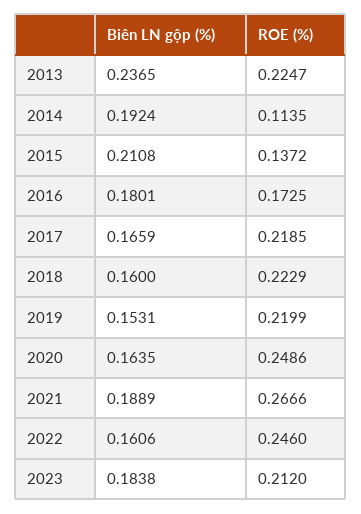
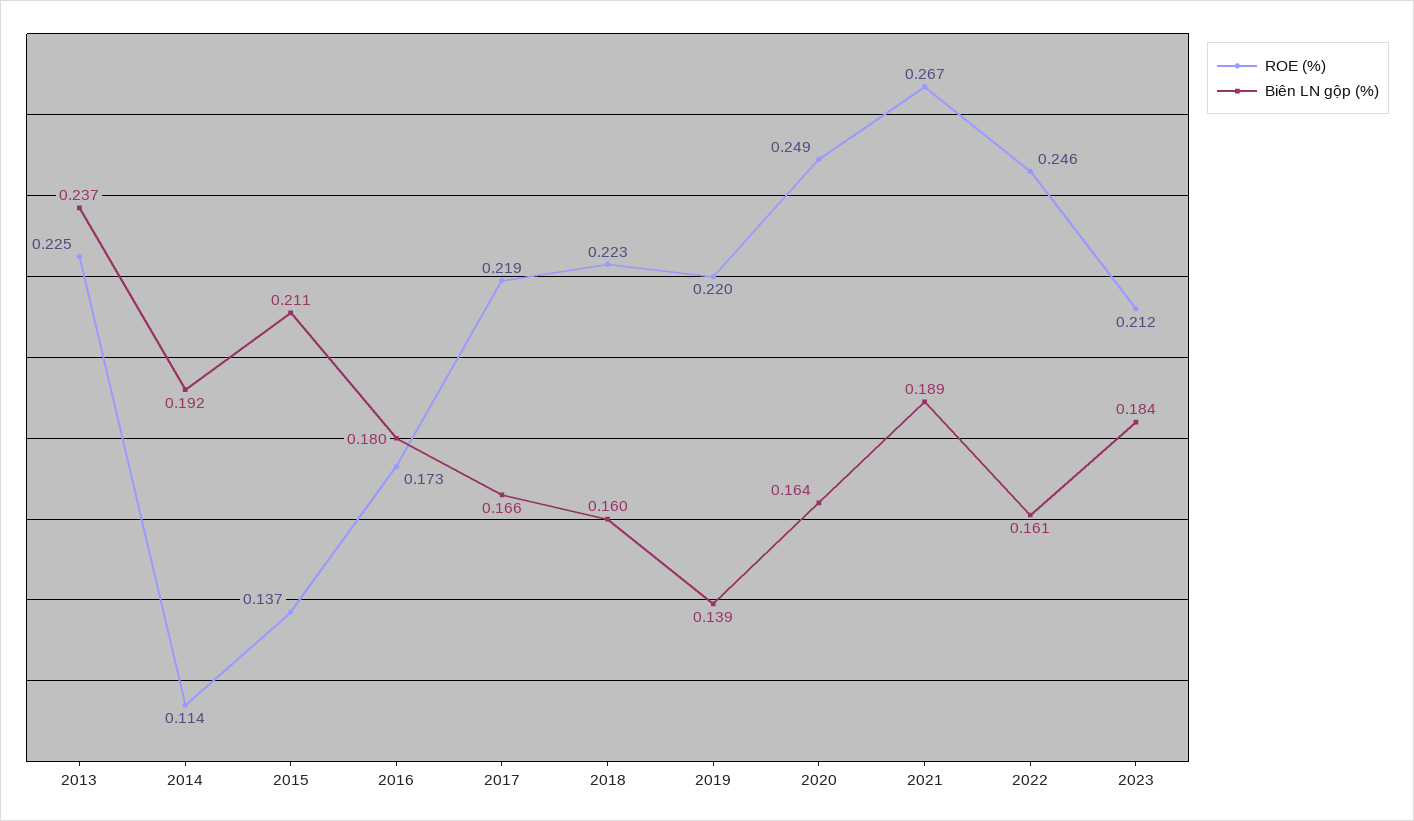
  {
    "Biên LN gộp (%)": {
      "2013": 0.2365,
      "2014": 0.1924,
      "2015": 0.2108,
      "2016": 0.1801,
      "2017": 0.1659,
      "2018": 0.16,
-     "2019": 0.1531,
+     "2019": 0.139,
      "2020": 0.1635,
      "2021": 0.1889,
      "2022": 0.1606,
      "2023": 0.1838
    },
    "ROE (%)": {
      "2013": 0.2247,
      "2014": 0.1135,
      "2015": 0.1372,
      "2016": 0.1725,
      "2017": 0.2185,
      "2018": 0.2229,
      "2019": 0.2199,
      "2020": 0.2486,
      "2021": 0.2666,
      "2022": 0.246,
      "2023": 0.212
    }
  }

